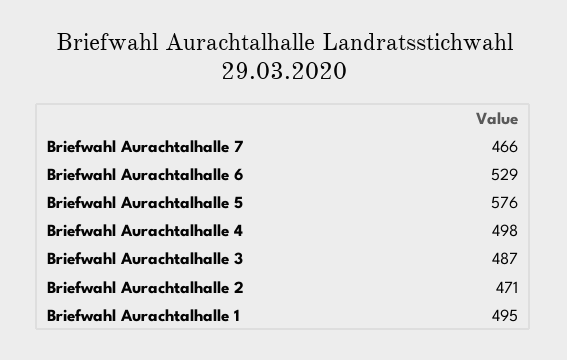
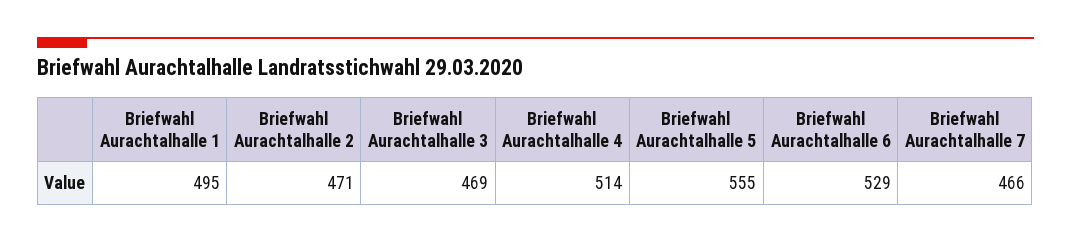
  {
    "Briefwahl Aurachtalhalle 7": 466,
    "Briefwahl Aurachtalhalle 6": 529,
-   "Briefwahl Aurachtalhalle 5": 576,
+   "Briefwahl Aurachtalhalle 5": 555,
-   "Briefwahl Aurachtalhalle 4": 498,
+   "Briefwahl Aurachtalhalle 4": 514,
-   "Briefwahl Aurachtalhalle 3": 487,
+   "Briefwahl Aurachtalhalle 3": 469,
    "Briefwahl Aurachtalhalle 2": 471,
    "Briefwahl Aurachtalhalle 1": 495
  }

